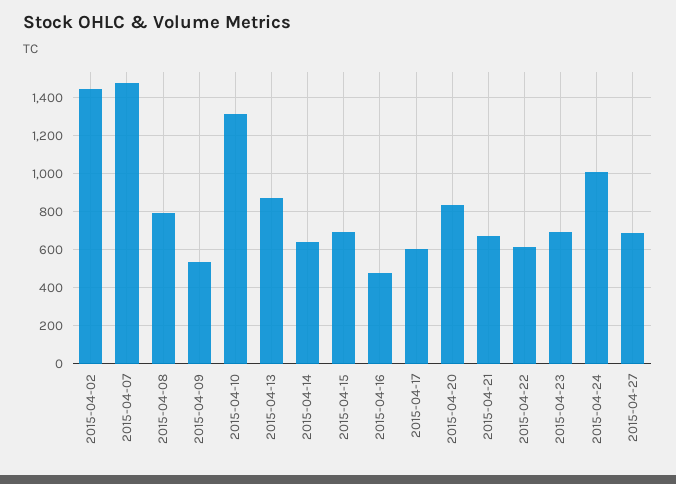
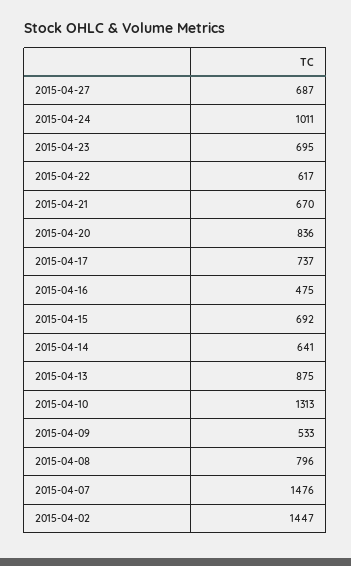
  {
    "2015-04-02": 1447,
    "2015-04-07": 1476,
    "2015-04-08": 796,
    "2015-04-09": 533,
    "2015-04-10": 1313,
    "2015-04-13": 875,
    "2015-04-14": 641,
    "2015-04-15": 692,
    "2015-04-16": 475,
-   "2015-04-17": 600,
+   "2015-04-17": 737,
    "2015-04-20": 836,
    "2015-04-21": 670,
    "2015-04-22": 617,
    "2015-04-23": 695,
    "2015-04-24": 1011,
    "2015-04-27": 687
  }

